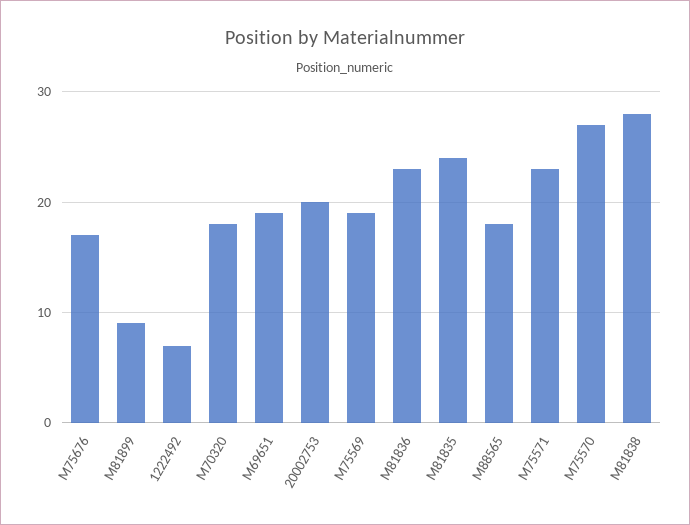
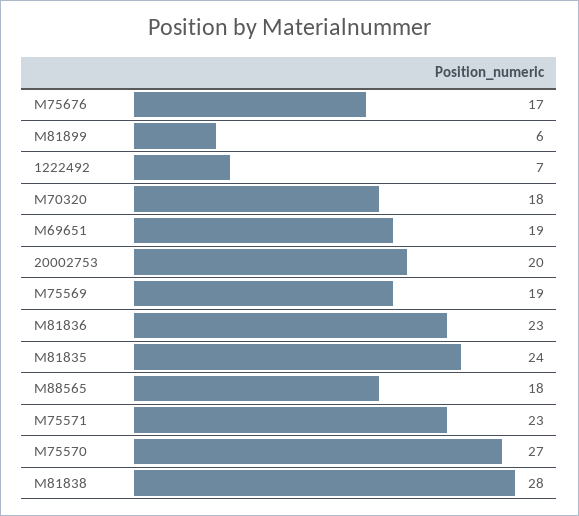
  {
    "M75676": 17,
-   "M81899": 9,
+   "M81899": 6,
    "1222492": 7,
    "M70320": 18,
    "M69651": 19,
    "20002753": 20,
    "M75569": 19,
    "M81836": 23,
    "M81835": 24,
    "M88565": 18,
    "M75571": 23,
    "M75570": 27,
    "M81838": 28
  }

